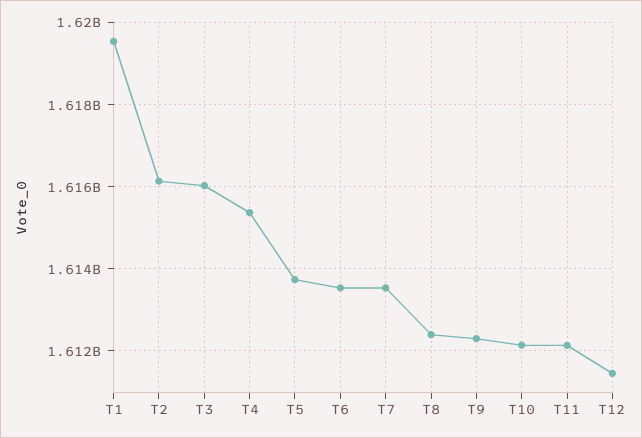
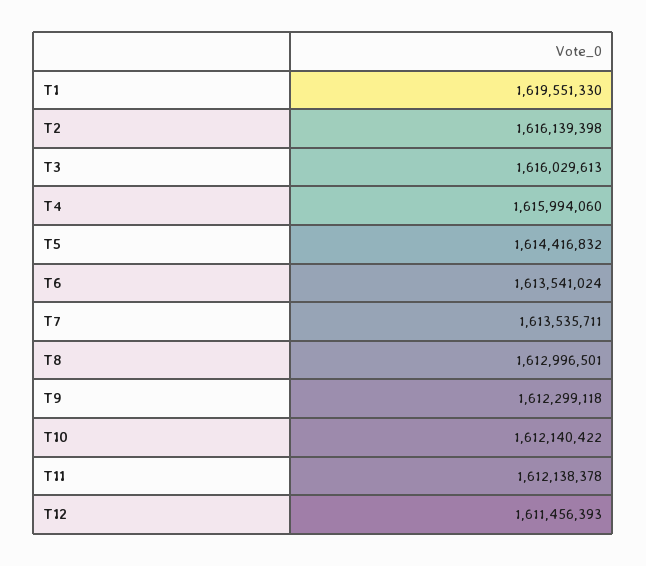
  {
    "T1": 1619551330,
    "T2": 1616139398,
    "T3": 1616029613,
-   "T4": 1615400000,
+   "T4": 1615994060,
-   "T5": 1613800000,
+   "T5": 1614416832,
    "T6": 1613541024,
    "T7": 1613535711,
-   "T8": 1612400000,
+   "T8": 1612996501,
    "T9": 1612299118,
    "T10": 1612140422,
    "T11": 1612138378,
    "T12": 1611456393
  }

